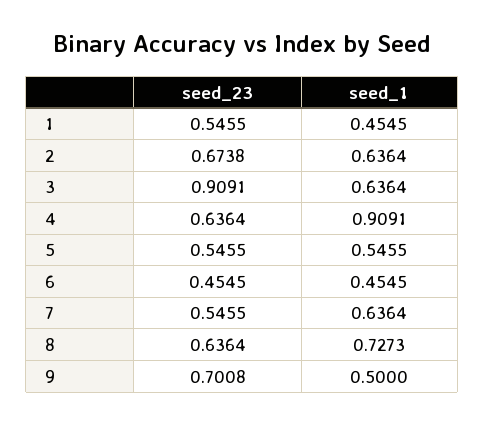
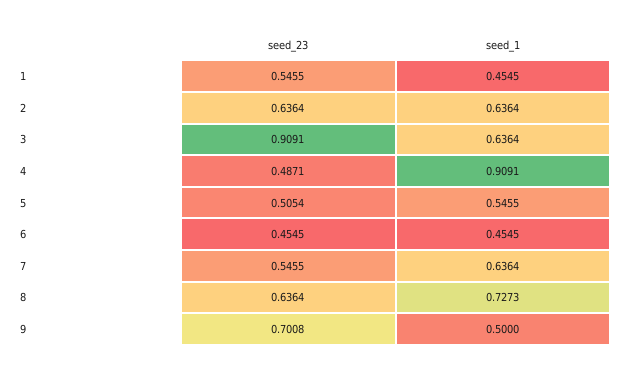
  {
    "seed_23": {
      "1": 0.5455,
-     "2": 0.6738,
+     "2": 0.6364,
      "3": 0.9091,
-     "4": 0.6364,
+     "4": 0.4871,
-     "5": 0.5455,
+     "5": 0.5054,
      "6": 0.4545,
      "7": 0.5455,
      "8": 0.6364,
      "9": 0.7008
    },
    "seed_1": {
      "1": 0.4545,
      "2": 0.6364,
      "3": 0.6364,
      "4": 0.9091,
      "5": 0.5455,
      "6": 0.4545,
      "7": 0.6364,
      "8": 0.7273,
      "9": 0.5
    }
  }

